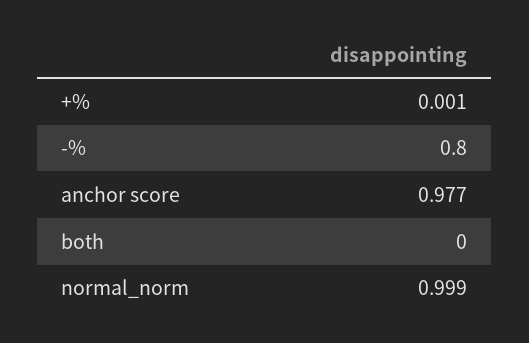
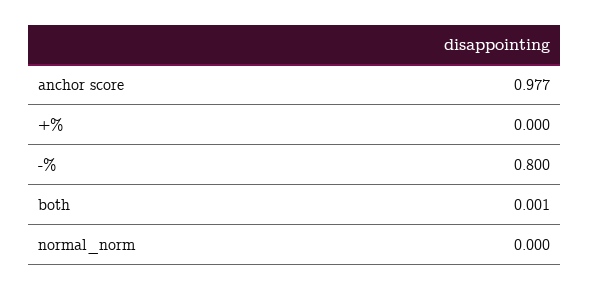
  {
-   "+%": 0.001,
+   "+%": 0,
    "-%": 0.8,
    "anchor score": 0.977,
-   "both": 0,
+   "both": 0.001,
-   "normal_norm": 0.999
+   "normal_norm": 0
  }

